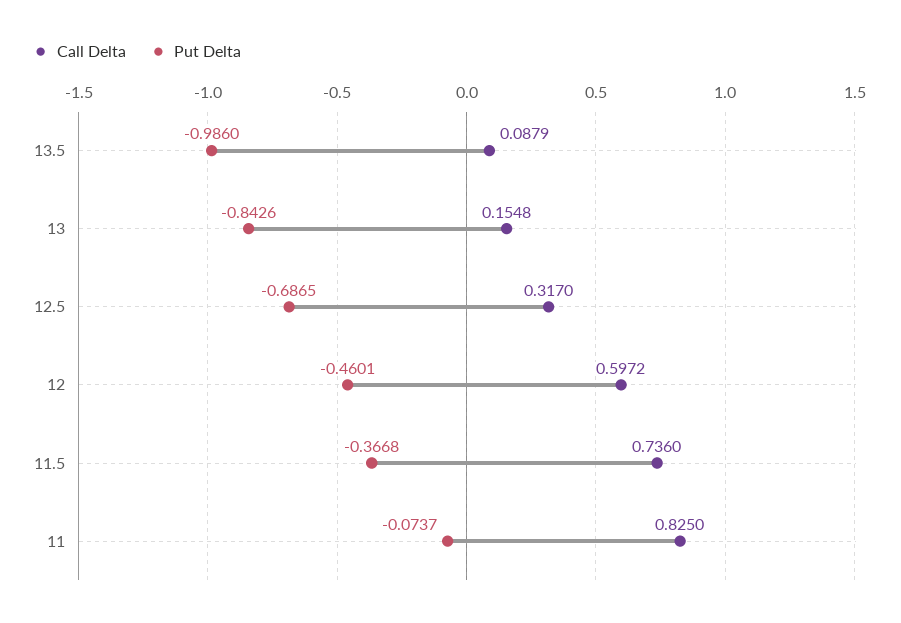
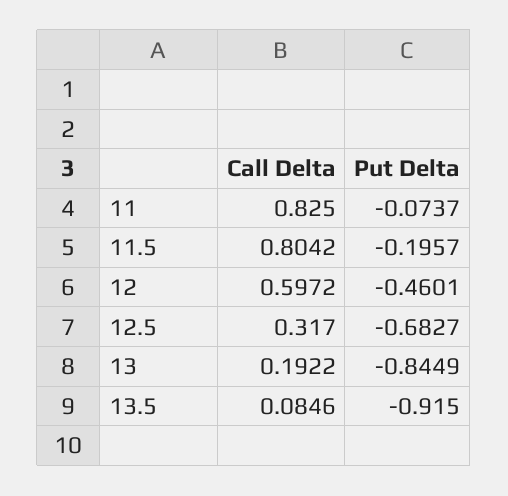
  {
    "Call Delta": {
-     "13.5": 0.0879,
+     "13.5": 0.0846,
-     "13": 0.1548,
+     "13": 0.1922,
      "12.5": 0.317,
      "12": 0.5972,
-     "11.5": 0.736,
+     "11.5": 0.8042,
      "11": 0.825
    },
    "Put Delta": {
-     "13.5": -0.986,
+     "13.5": -0.915,
-     "13": -0.8426,
+     "13": -0.8449,
-     "12.5": -0.6865,
+     "12.5": -0.6827,
      "12": -0.4601,
-     "11.5": -0.3668,
+     "11.5": -0.1957,
      "11": -0.0737
    }
  }

